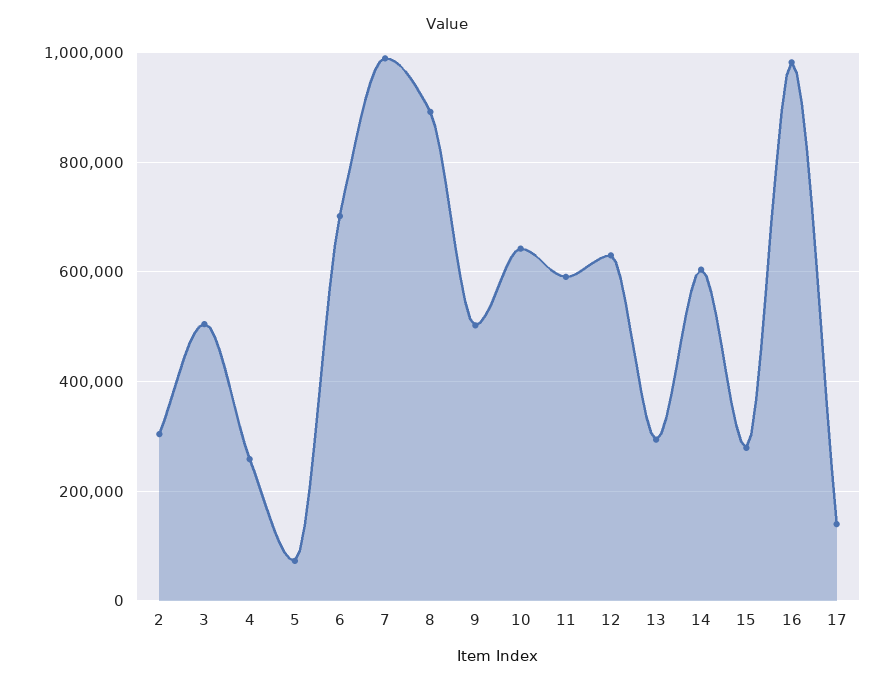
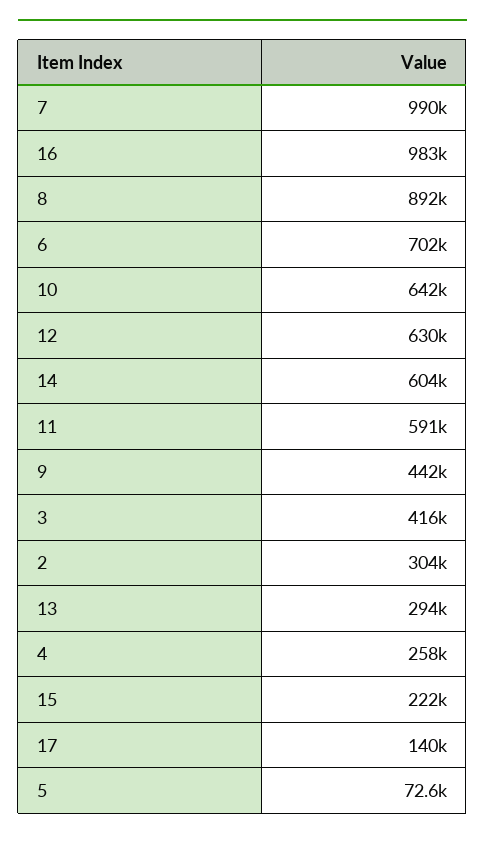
  {
    "2": 304000,
-   "3": 500000,
+   "3": 416000,
    "4": 258000,
    "5": 72600,
    "6": 702000,
    "7": 990000,
    "8": 892000,
-   "9": 500000,
+   "9": 442000,
    "10": 642000,
    "11": 591000,
    "12": 630000,
    "13": 294000,
    "14": 604000,
-   "15": 280000,
+   "15": 222000,
    "16": 983000,
    "17": 140000
  }

